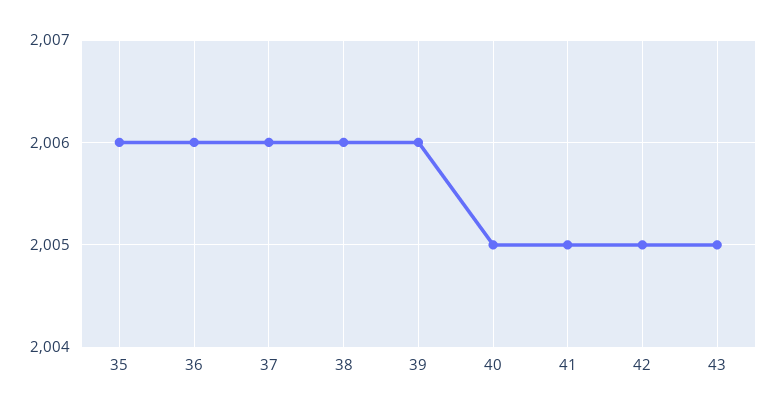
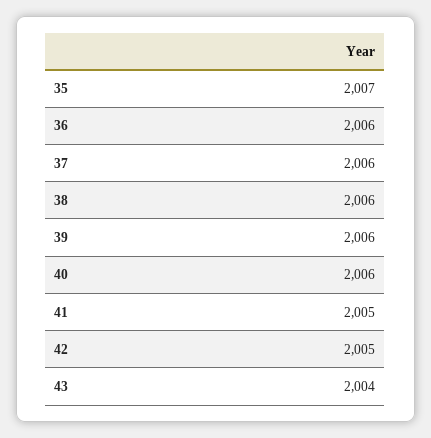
  {
-   "35": 2006,
+   "35": 2007,
    "36": 2006,
    "37": 2006,
    "38": 2006,
    "39": 2006,
-   "40": 2005,
+   "40": 2006,
    "41": 2005,
    "42": 2005,
-   "43": 2005
+   "43": 2004
  }

